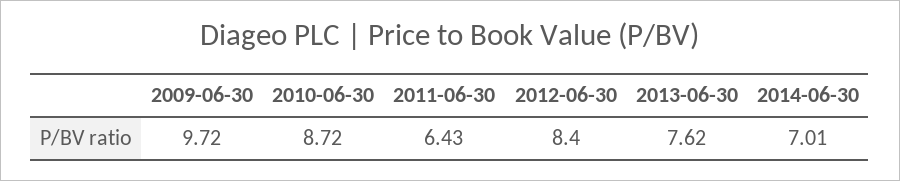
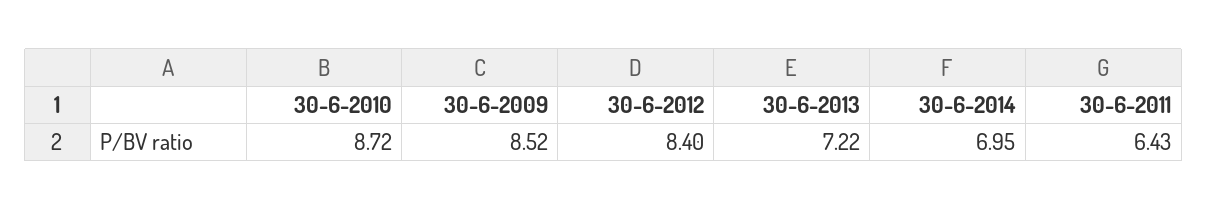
  {
-   "2009-06-30": 9.72,
+   "2009-06-30": 8.52,
    "2010-06-30": 8.72,
    "2011-06-30": 6.43,
    "2012-06-30": 8.4,
-   "2013-06-30": 7.62,
+   "2013-06-30": 7.22,
-   "2014-06-30": 7.01
+   "2014-06-30": 6.95
  }

